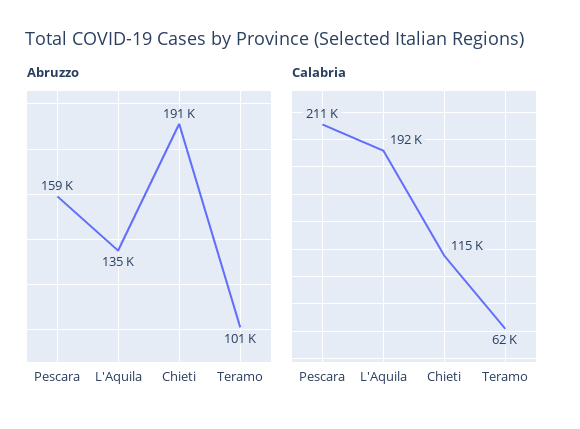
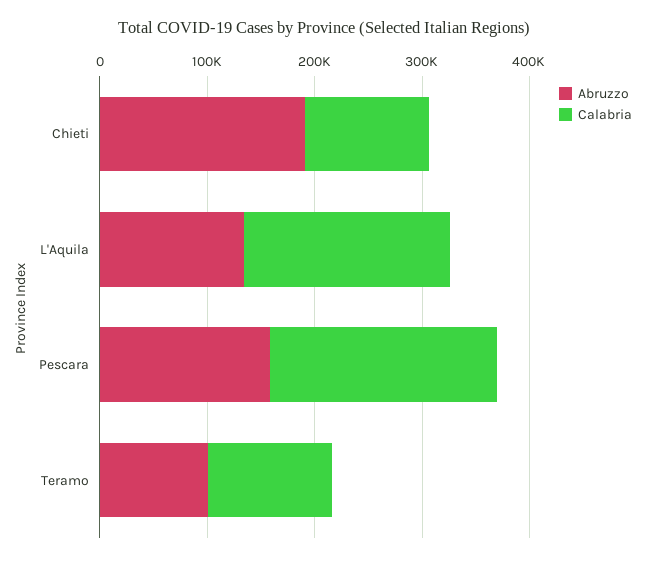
  {
    "Abruzzo": {
      "Pescara": 159000,
      "L'Aquila": 135000,
      "Chieti": 191000,
      "Teramo": 101000
    },
    "Calabria": {
      "Pescara": 211000,
      "L'Aquila": 192000,
      "Chieti": 115000,
-     "Teramo": 62000
+     "Teramo": 120000
    }
  }

